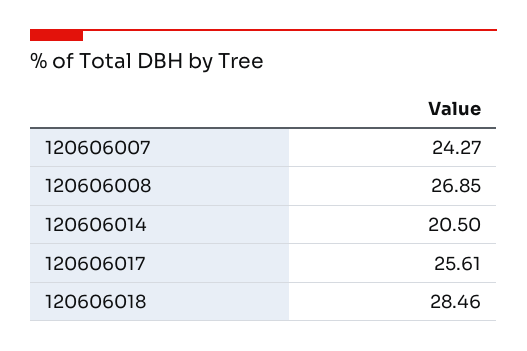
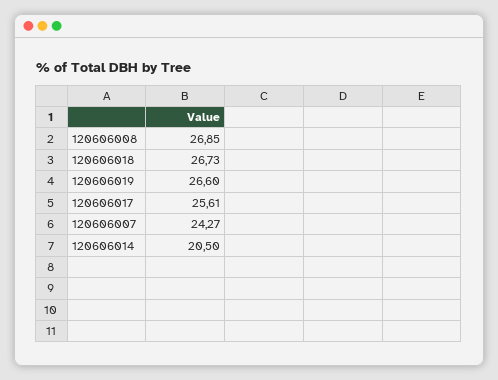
  {
    "120606007": 24.27,
    "120606008": 26.85,
    "120606014": 20.5,
    "120606017": 25.61,
-   "120606018": 28.46
+   "120606018": 26.73,
+   "120606019": 26.6
  }

